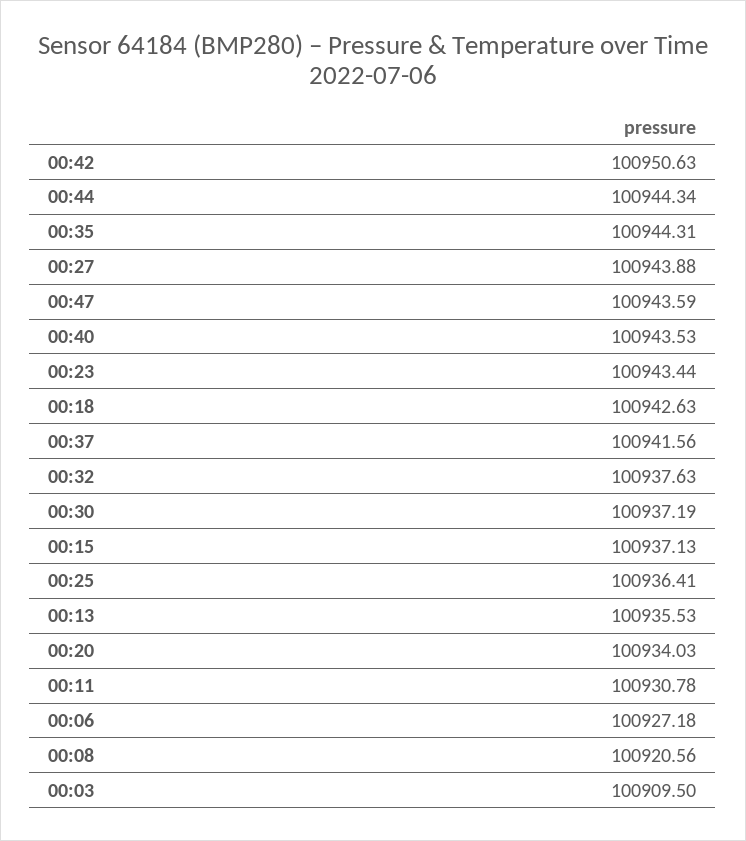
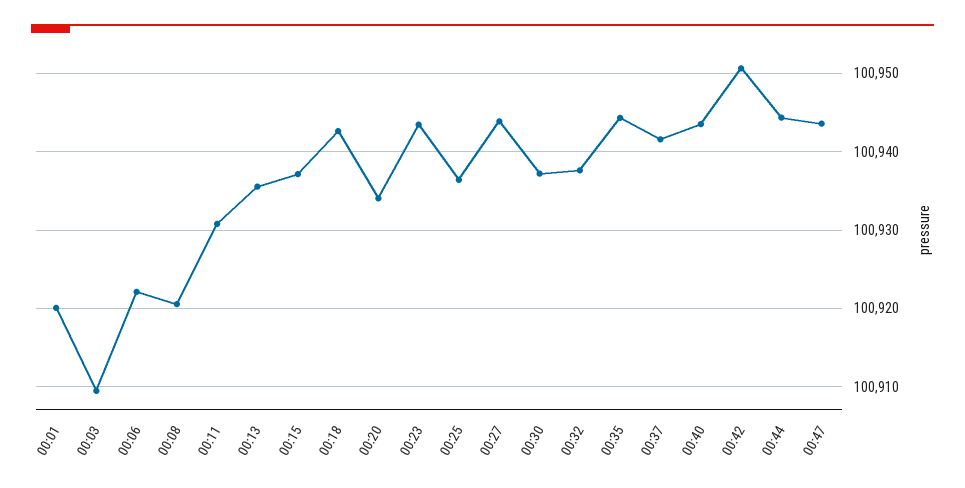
  {
    "00:42": 100950.63,
    "00:44": 100944.34,
    "00:35": 100944.31,
    "00:27": 100943.88,
    "00:47": 100943.59,
    "00:40": 100943.53,
    "00:23": 100943.44,
    "00:18": 100942.63,
    "00:37": 100941.56,
    "00:32": 100937.63,
    "00:30": 100937.19,
    "00:15": 100937.13,
    "00:25": 100936.41,
    "00:13": 100935.53,
    "00:20": 100934.03,
    "00:11": 100930.78,
-   "00:06": 100927.18,
+   "00:06": 100922,
    "00:08": 100920.56,
-   "00:03": 100909.5
+   "00:03": 100909.5,
+   "00:01": 100920
  }

